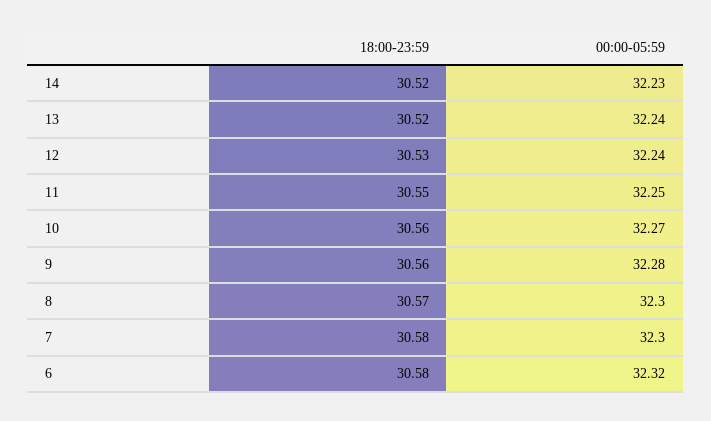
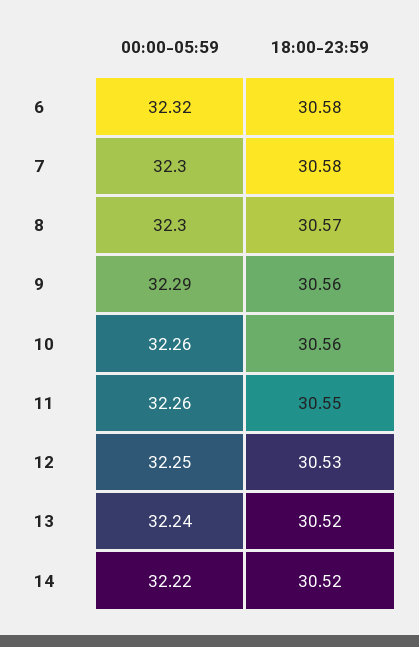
  {
    "18:00-23:59": {
      "14": 30.52,
      "13": 30.52,
      "12": 30.53,
      "11": 30.55,
      "10": 30.56,
      "9": 30.56,
      "8": 30.57,
      "7": 30.58,
      "6": 30.58
    },
    "00:00-05:59": {
-     "14": 32.23,
+     "14": 32.22,
      "13": 32.24,
-     "12": 32.24,
+     "12": 32.25,
-     "11": 32.25,
+     "11": 32.26,
-     "10": 32.27,
+     "10": 32.26,
-     "9": 32.28,
+     "9": 32.29,
      "8": 32.3,
      "7": 32.3,
      "6": 32.32
    }
  }

